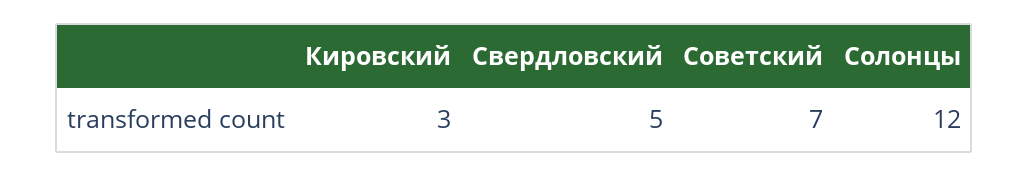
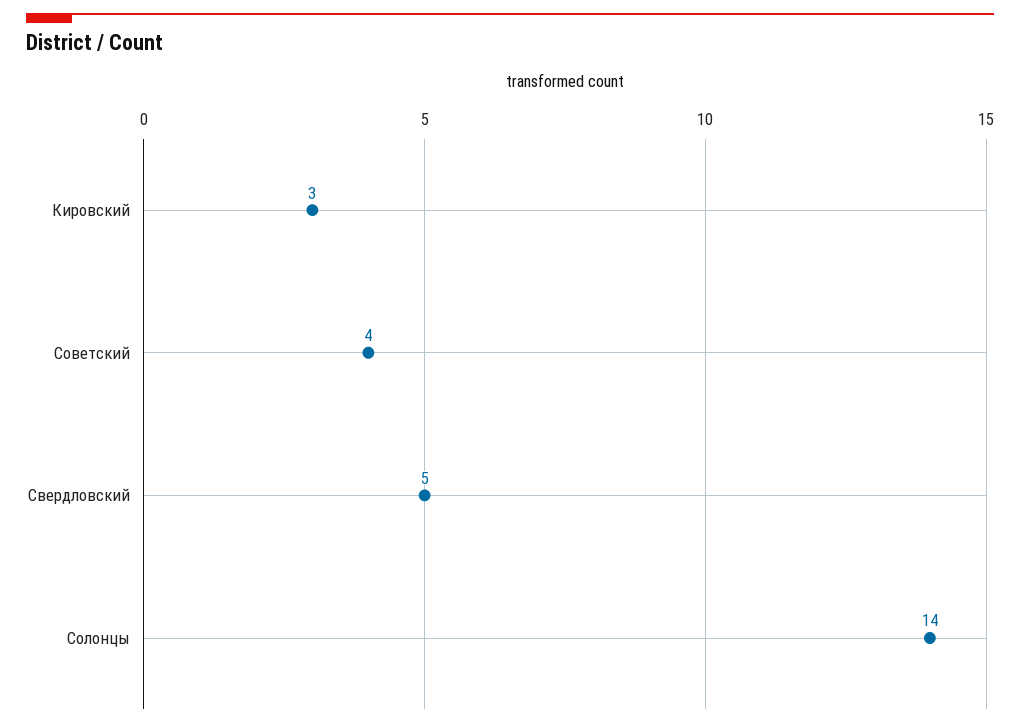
  {
    "Кировский": 3,
    "Свердловский": 5,
-   "Советский": 7,
+   "Советский": 4,
-   "Солонцы": 12
+   "Солонцы": 14
  }

